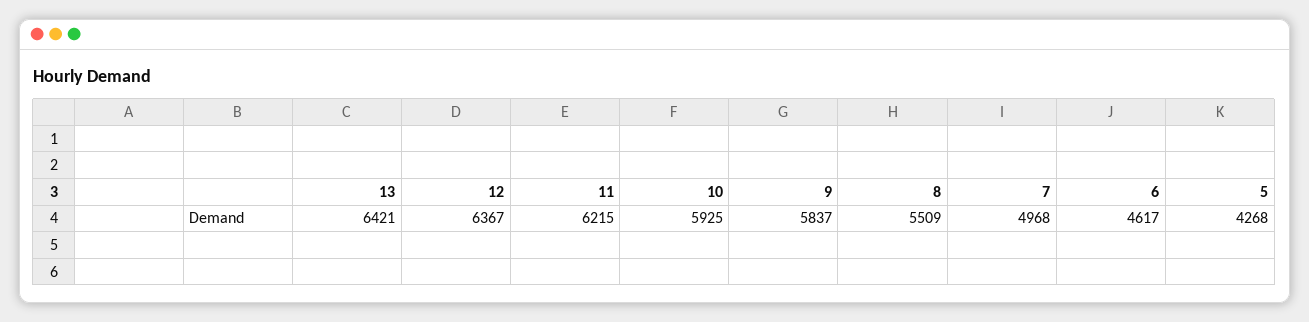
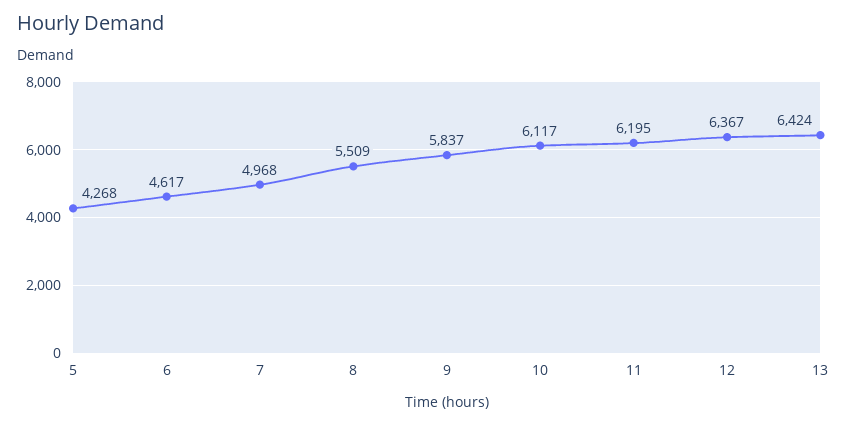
  {
-   "13": 6421,
+   "13": 6424,
    "12": 6367,
-   "11": 6215,
+   "11": 6195,
-   "10": 5925,
+   "10": 6117,
    "9": 5837,
    "8": 5509,
    "7": 4968,
    "6": 4617,
    "5": 4268
  }

